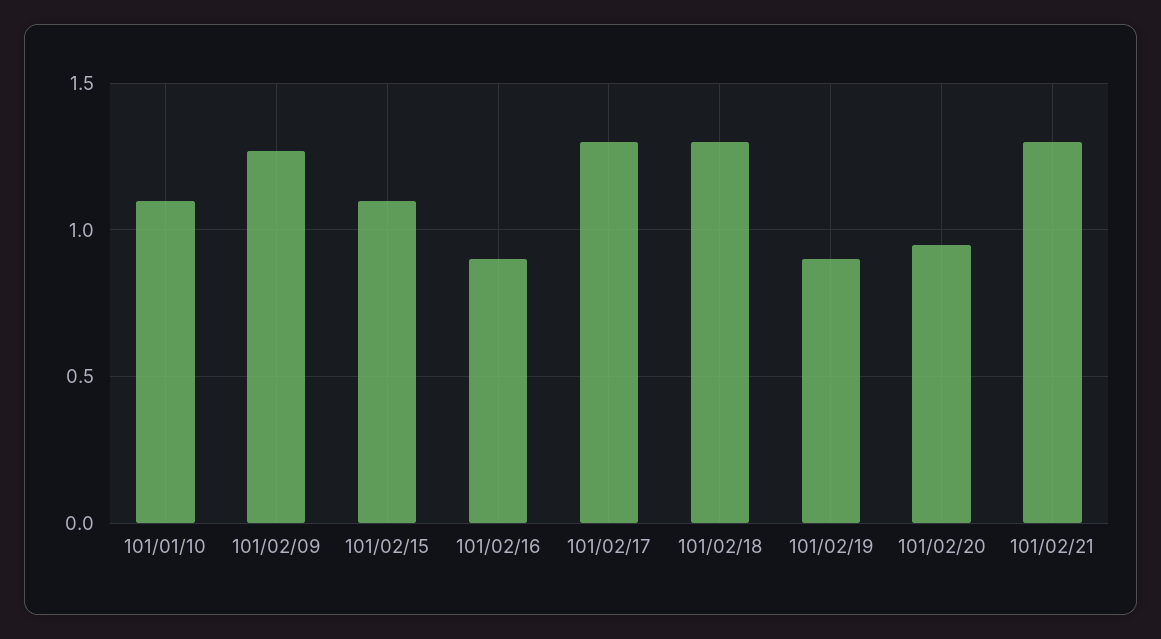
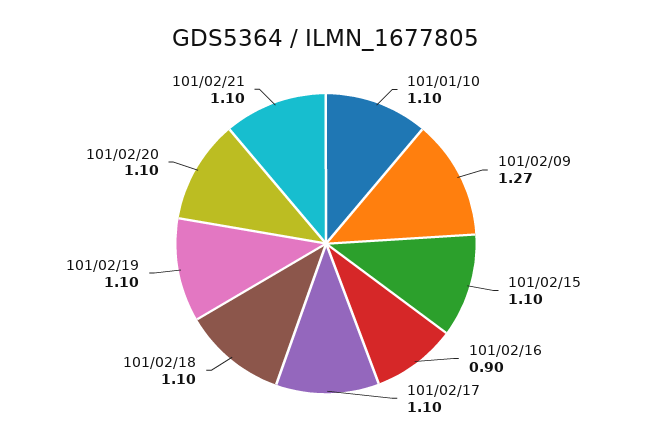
  {
    "101/01/10": 1.1,
    "101/02/09": 1.27,
    "101/02/15": 1.1,
    "101/02/16": 0.9,
-   "101/02/17": 1.3,
+   "101/02/17": 1.1,
-   "101/02/18": 1.3,
+   "101/02/18": 1.1,
-   "101/02/19": 0.9,
+   "101/02/19": 1.1,
-   "101/02/20": 0.95,
+   "101/02/20": 1.1,
-   "101/02/21": 1.3
+   "101/02/21": 1.1
  }

